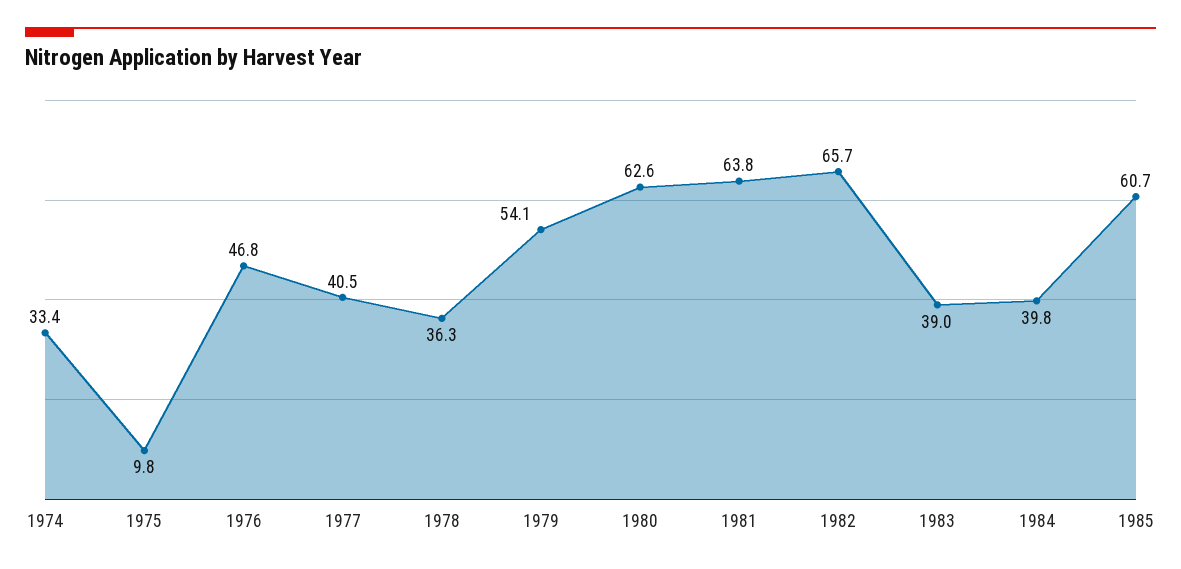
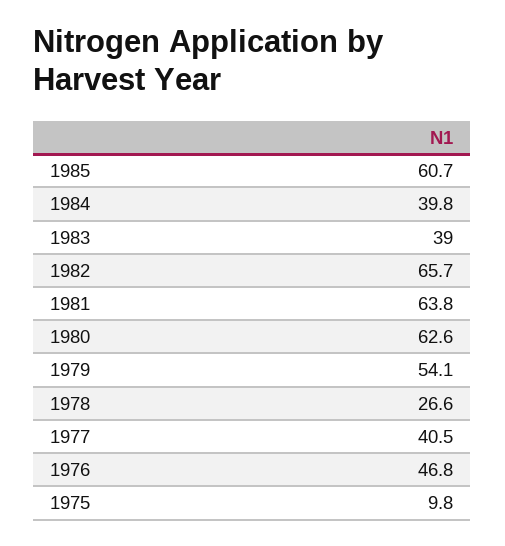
  {
-   "1974": 33.4,
    "1975": 9.8,
    "1976": 46.8,
    "1977": 40.5,
-   "1978": 36.3,
+   "1978": 26.6,
    "1979": 54.1,
    "1980": 62.6,
    "1981": 63.8,
    "1982": 65.7,
    "1983": 39,
    "1984": 39.8,
    "1985": 60.7
  }

